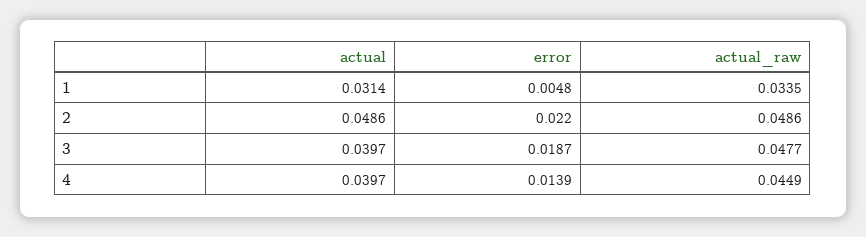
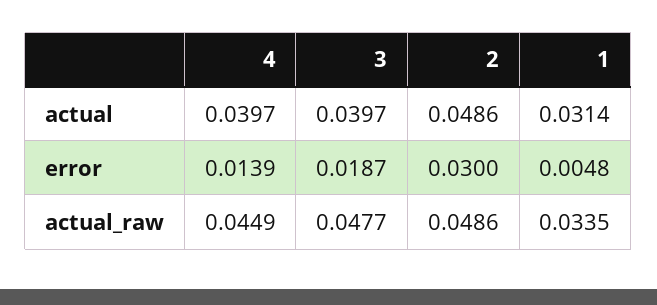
  {
    "actual": {
      "1": 0.0314,
      "2": 0.0486,
      "3": 0.0397,
      "4": 0.0397
    },
    "error": {
      "1": 0.0048,
-     "2": 0.022,
+     "2": 0.03,
      "3": 0.0187,
      "4": 0.0139
    },
    "actual_raw": {
      "1": 0.0335,
      "2": 0.0486,
      "3": 0.0477,
      "4": 0.0449
    }
  }

